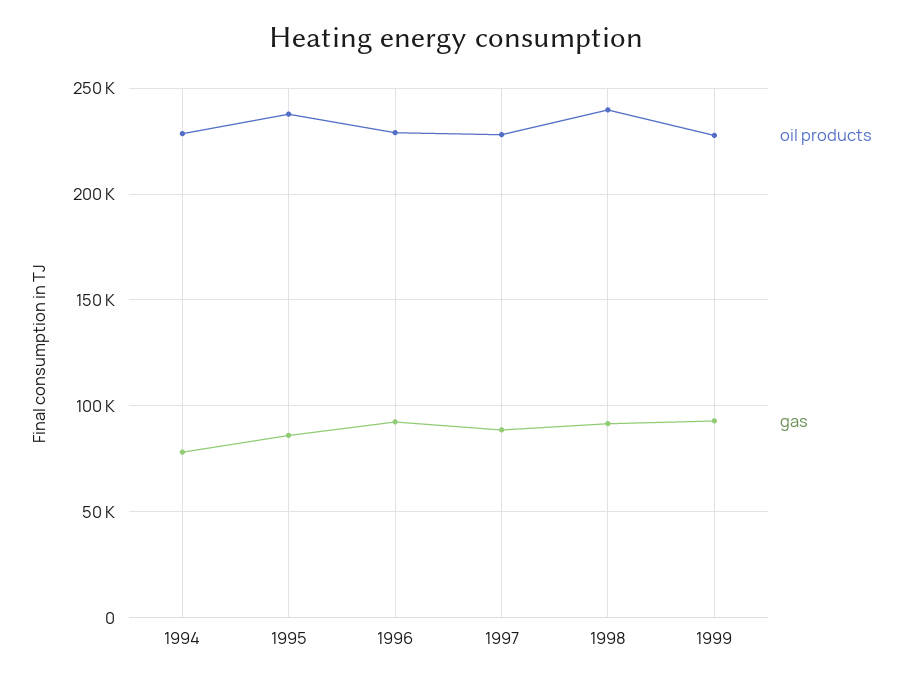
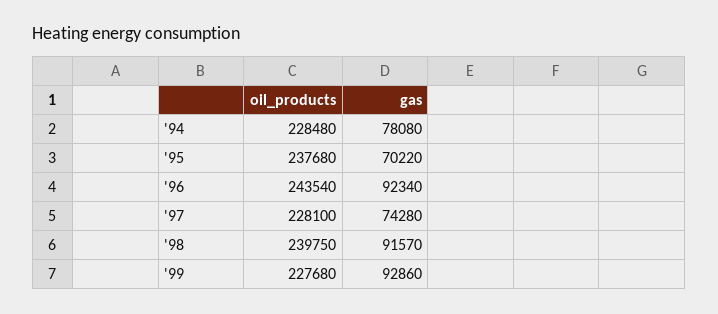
  {
    "oil products": {
      "1994": 228480,
      "1995": 237680,
-     "1996": 230000,
+     "1996": 243540,
      "1997": 228100,
      "1998": 239750,
      "1999": 227680
    },
    "gas": {
      "1994": 78080,
-     "1995": 85000,
+     "1995": 70220,
      "1996": 92340,
-     "1997": 90000,
+     "1997": 74280,
      "1998": 91570,
      "1999": 92860
    }
  }

